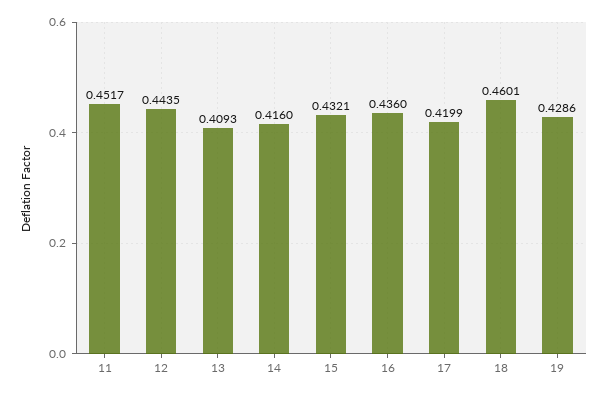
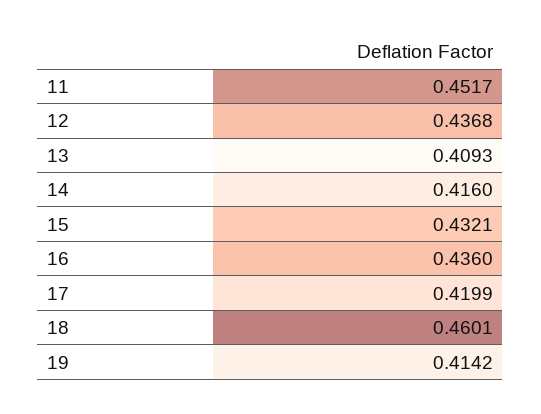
  {
    "11": 0.4517,
-   "12": 0.4435,
+   "12": 0.4368,
    "13": 0.4093,
    "14": 0.416,
    "15": 0.4321,
    "16": 0.436,
    "17": 0.4199,
    "18": 0.4601,
-   "19": 0.4286
+   "19": 0.4142
  }

